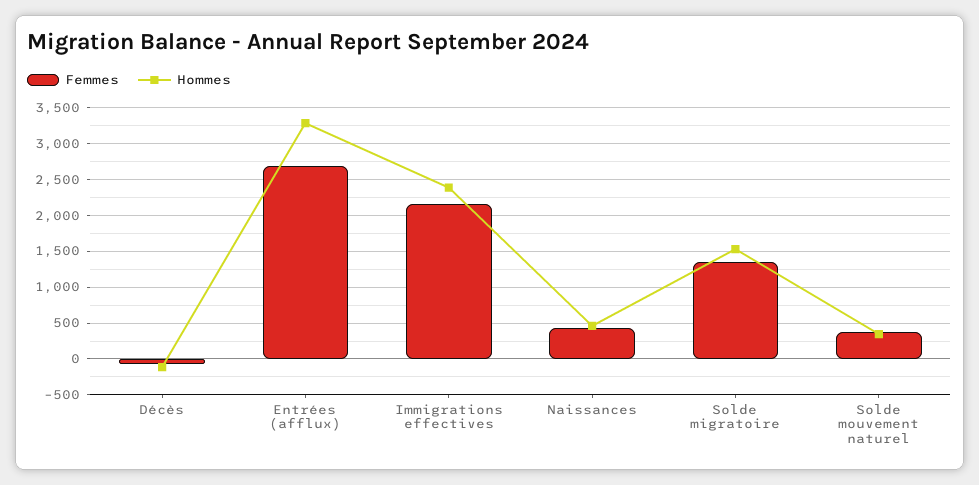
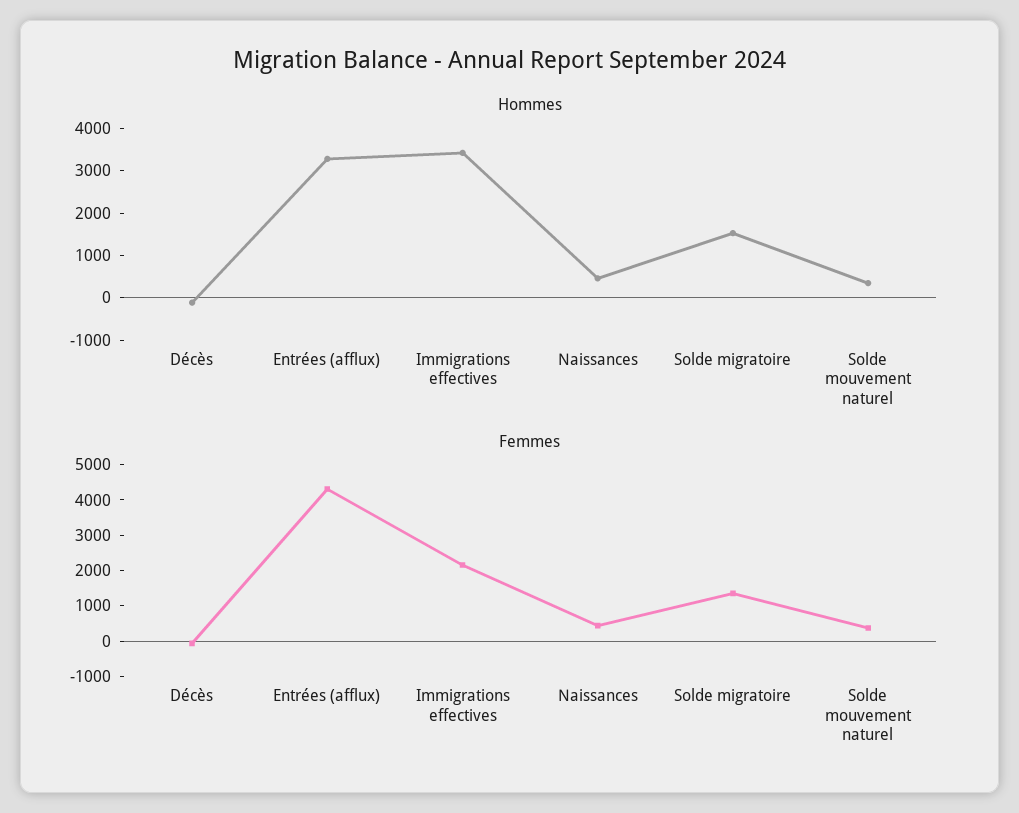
  {
    "Femmes": {
      "Décès": -100,
-     "Entrées (afflux)": 2700,
+     "Entrées (afflux)": 4250,
      "Immigrations effectives": 2200,
      "Naissances": 400,
      "Solde migratoire": 1400,
      "Solde mouvement naturel": 400
    },
    "Hommes": {
      "Décès": -100,
      "Entrées (afflux)": 3300,
-     "Immigrations effectives": 2400,
+     "Immigrations effectives": 3400,
      "Naissances": 500,
      "Solde migratoire": 1500,
      "Solde mouvement naturel": 300
    }
  }

